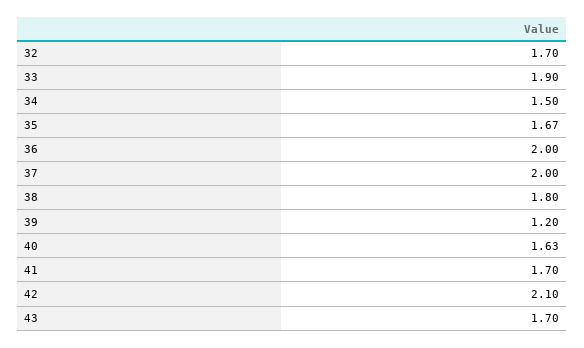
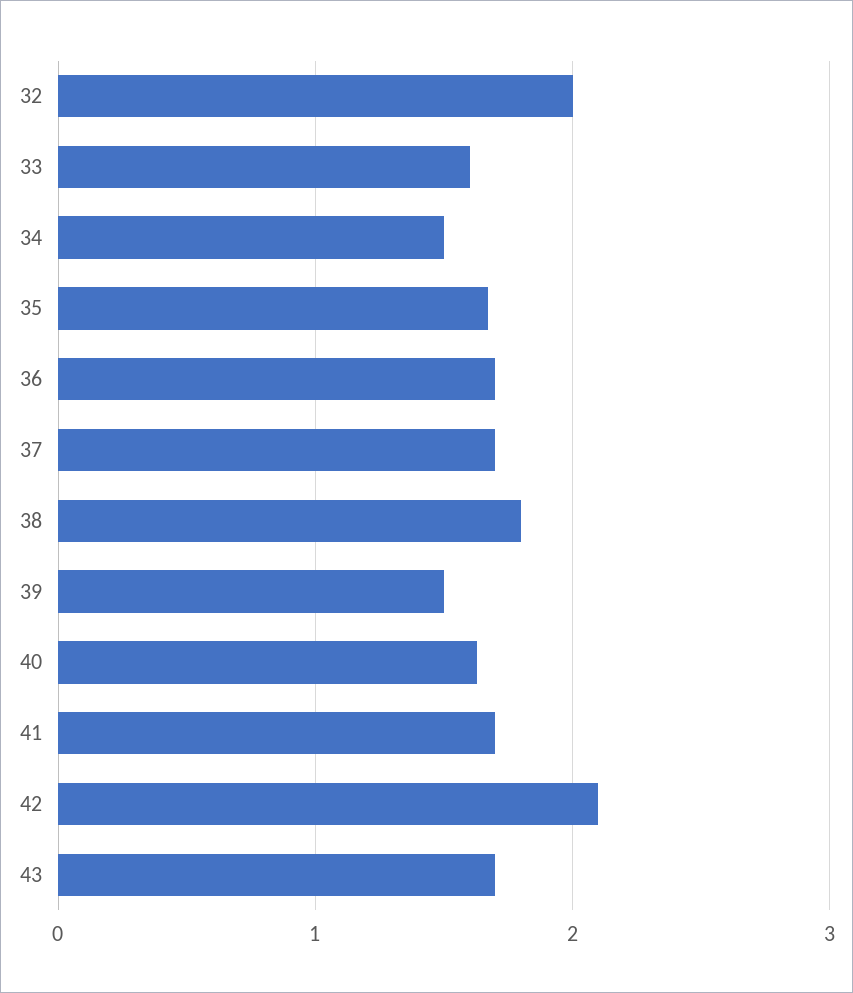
  {
-   "32": 1.7,
+   "32": 2,
-   "33": 1.9,
+   "33": 1.6,
    "34": 1.5,
    "35": 1.67,
-   "36": 2,
+   "36": 1.7,
-   "37": 2,
+   "37": 1.7,
    "38": 1.8,
-   "39": 1.2,
+   "39": 1.5,
    "40": 1.63,
    "41": 1.7,
    "42": 2.1,
    "43": 1.7
  }

